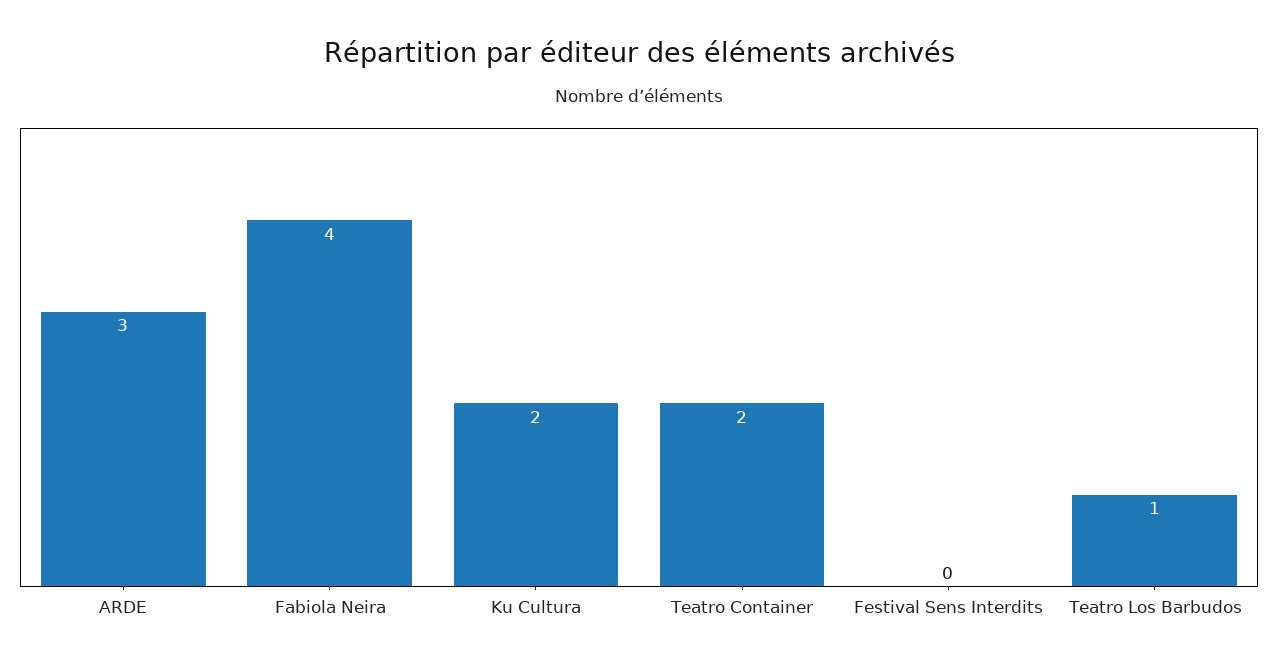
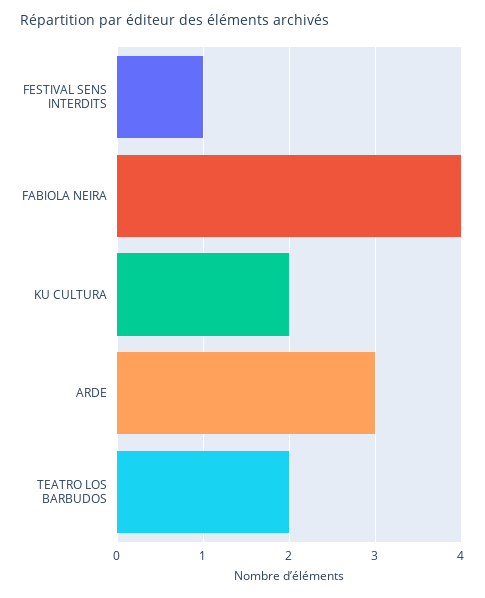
  {
    "ARDE": 3,
    "Fabiola Neira": 4,
    "Ku Cultura": 2,
-   "Teatro Container": 2,
-   "Festival Sens Interdits": 0,
+   "Festival Sens Interdits": 1,
-   "Teatro Los Barbudos": 1
+   "Teatro Los Barbudos": 2
  }

